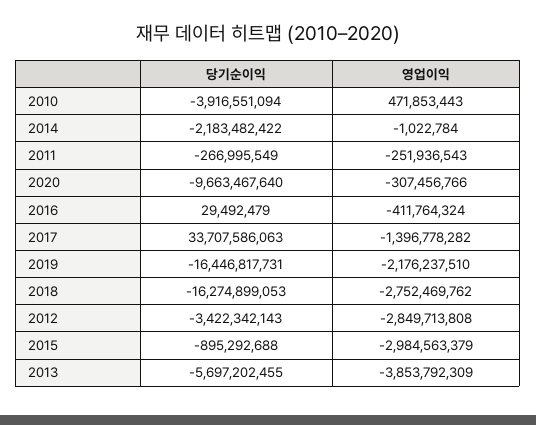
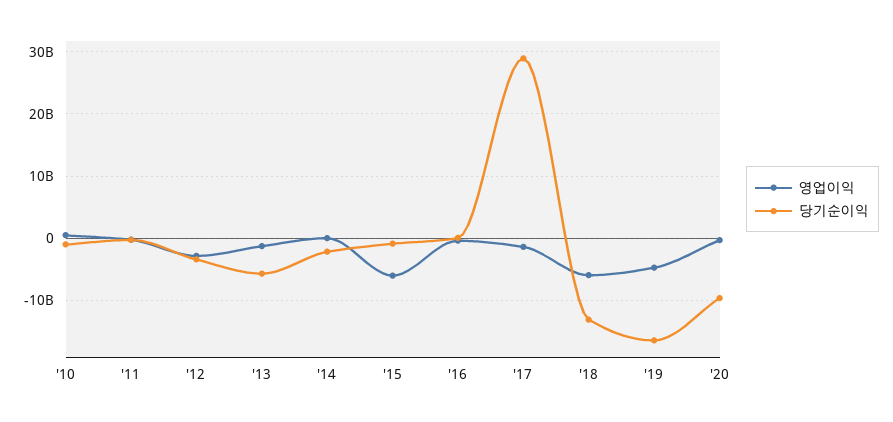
  {
    "당기순이익": {
-     "2010": -3916551094,
+     "2010": -1000000000,
      "2014": -2183482422,
      "2011": -266995549,
      "2020": -9663467640,
      "2016": 29492479,
-     "2017": 33707586063,
+     "2017": 29000000000,
      "2019": -16446817731,
-     "2018": -16274899053,
+     "2018": -13000000000,
      "2012": -3422342143,
      "2015": -895292688,
      "2013": -5697202455
    },
    "영업이익": {
      "2010": 471853443,
      "2014": -1022784,
      "2011": -251936543,
      "2020": -307456766,
      "2016": -411764324,
      "2017": -1396778282,
-     "2019": -2176237510,
+     "2019": -5000000000,
-     "2018": -2752469762,
+     "2018": -6000000000,
      "2012": -2849713808,
-     "2015": -2984563379,
+     "2015": -6000000000,
-     "2013": -3853792309
+     "2013": -1000000000
    }
  }

